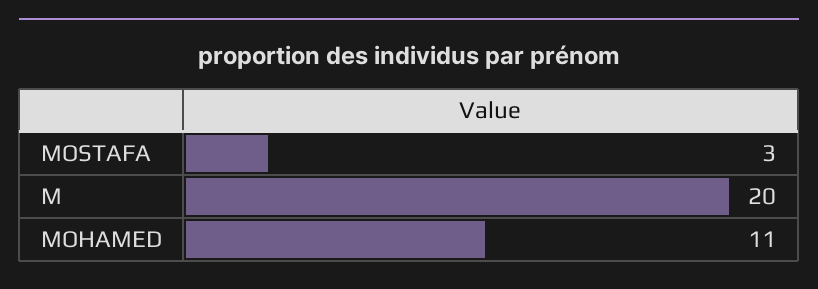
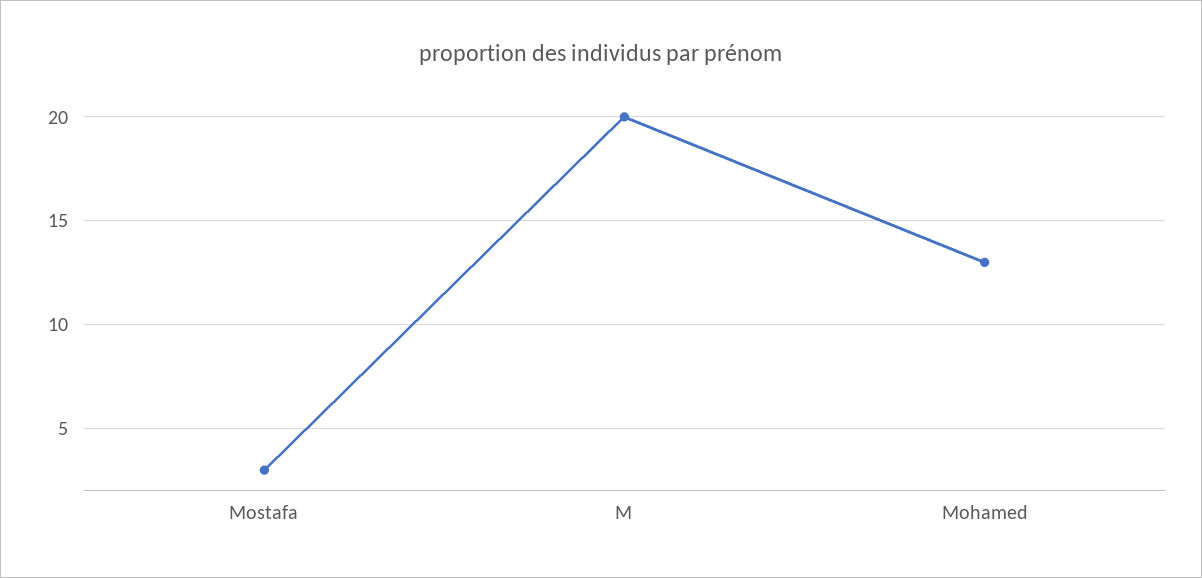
  {
    "MOSTAFA": 3,
    "M": 20,
-   "MOHAMED": 11
+   "MOHAMED": 13
  }

